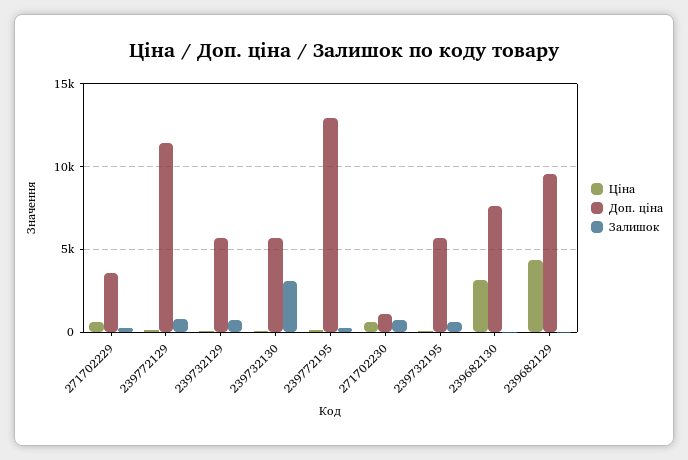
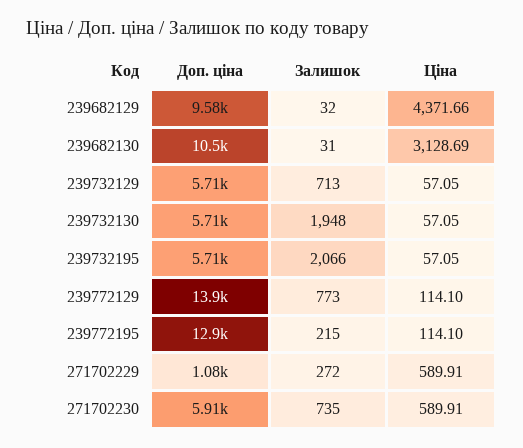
  {
    "Ціна": {
      "271702229": 589.91,
      "239772129": 114.1,
      "239732129": 57.05,
      "239732130": 57.05,
      "239772195": 114.1,
      "271702230": 589.91,
      "239732195": 57.05,
      "239682130": 3128.69,
      "239682129": 4371.66
    },
    "Доп. ціна": {
-     "271702229": 3500,
+     "271702229": 1080,
-     "239772129": 11500,
+     "239772129": 13900,
      "239732129": 5710,
      "239732130": 5710,
      "239772195": 12900,
-     "271702230": 1000,
+     "271702230": 5910,
      "239732195": 5710,
-     "239682130": 7500,
+     "239682130": 10500,
      "239682129": 9580
    },
    "Залишок": {
      "271702229": 272,
      "239772129": 773,
      "239732129": 713,
-     "239732130": 3000,
+     "239732130": 1948,
      "239772195": 215,
      "271702230": 735,
-     "239732195": 500,
+     "239732195": 2066,
      "239682130": 31,
      "239682129": 32
    }
  }

